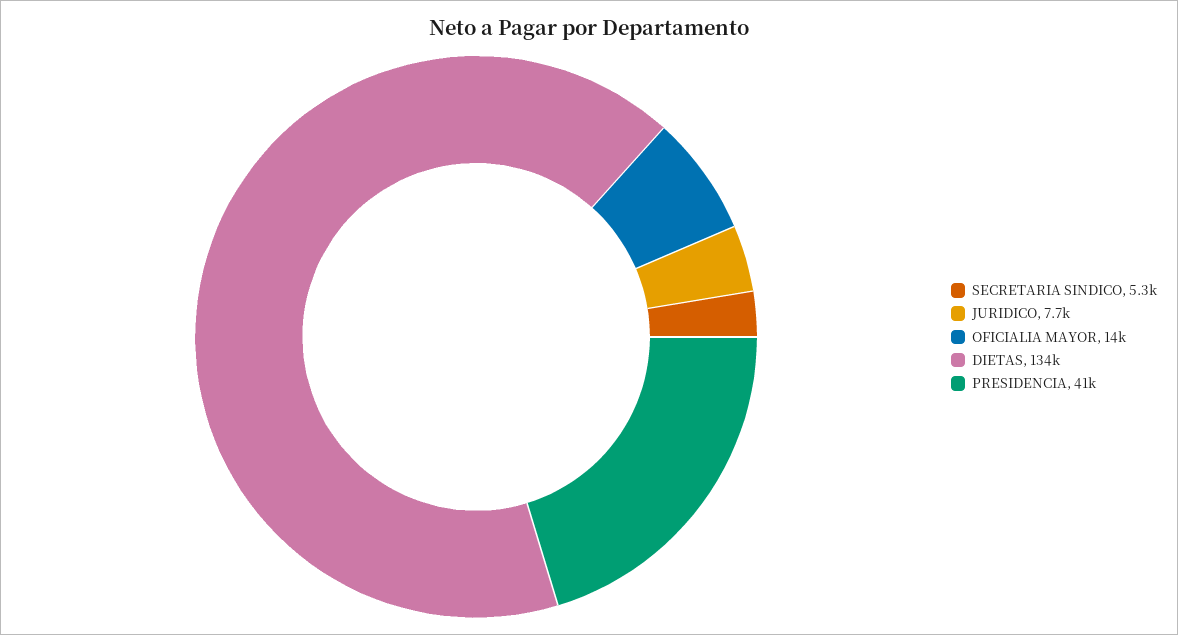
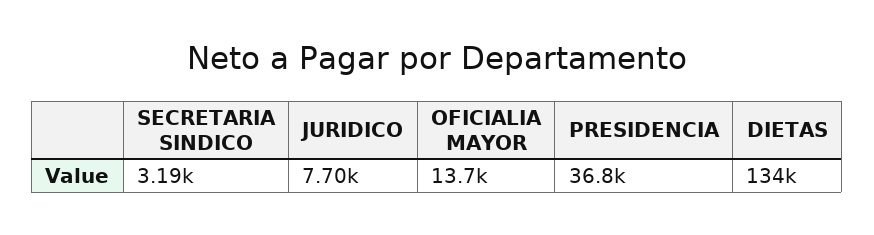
  {
-   "SECRETARIA SINDICO": 5300,
+   "SECRETARIA SINDICO": 3190,
    "JURIDICO": 7700,
    "OFICIALIA MAYOR": 13700,
    "DIETAS": 134000,
-   "PRESIDENCIA": 41000
+   "PRESIDENCIA": 36800
  }

